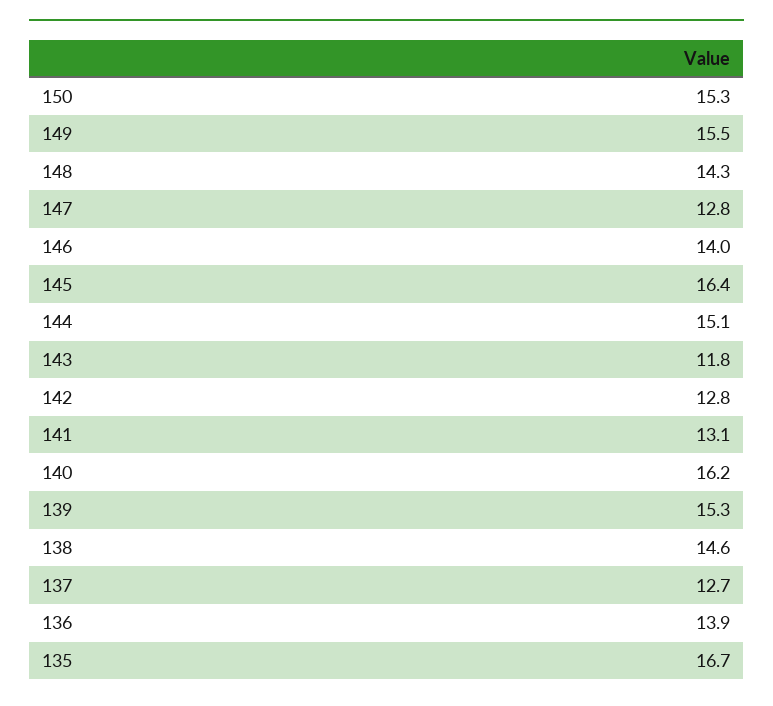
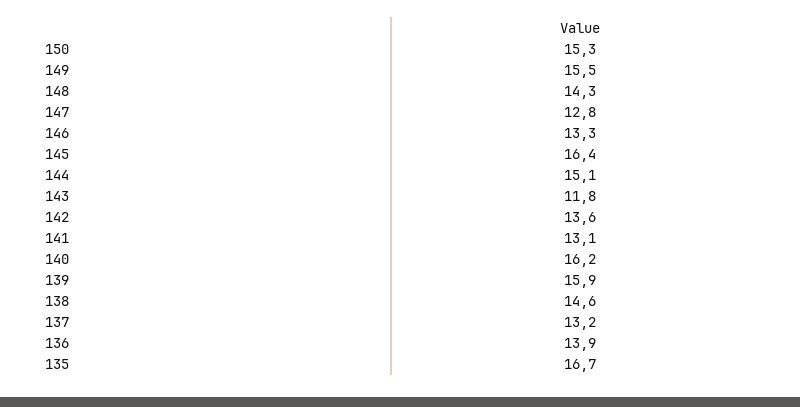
  {
    "150": 15.3,
    "149": 15.5,
    "148": 14.3,
    "147": 12.8,
-   "146": 14,
+   "146": 13.3,
    "145": 16.4,
    "144": 15.1,
    "143": 11.8,
-   "142": 12.8,
+   "142": 13.6,
    "141": 13.1,
    "140": 16.2,
-   "139": 15.3,
+   "139": 15.9,
    "138": 14.6,
-   "137": 12.7,
+   "137": 13.2,
    "136": 13.9,
    "135": 16.7
  }

